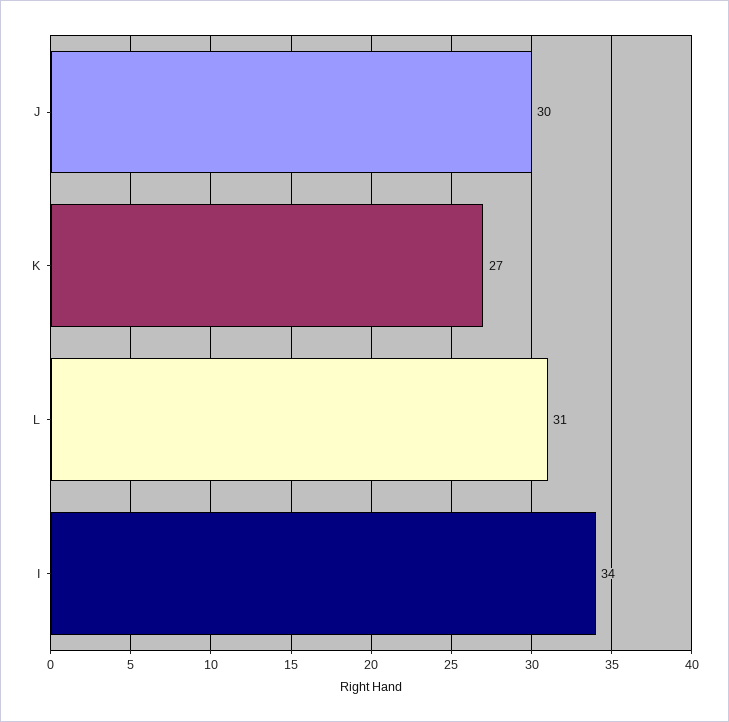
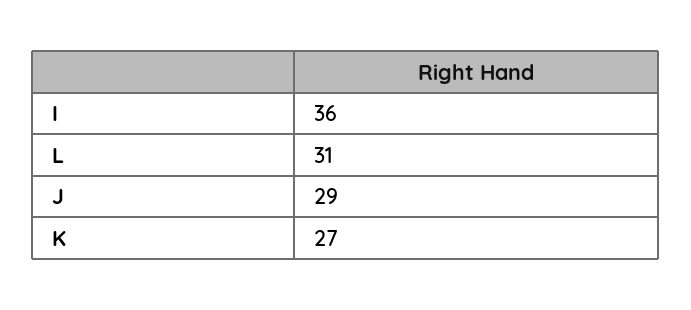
  {
-   "J": 30,
+   "J": 29,
    "K": 27,
    "L": 31,
-   "I": 34
+   "I": 36
  }

